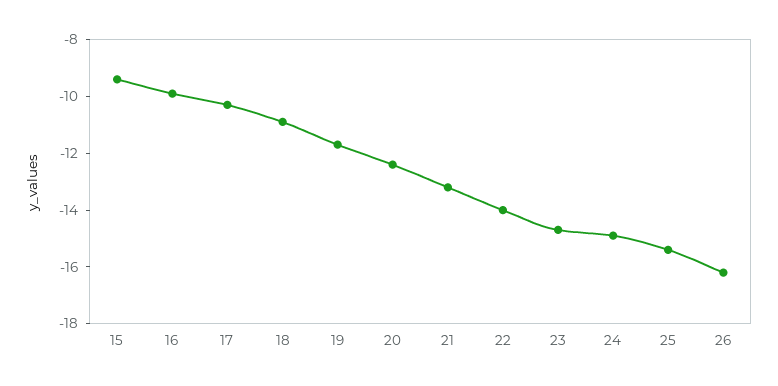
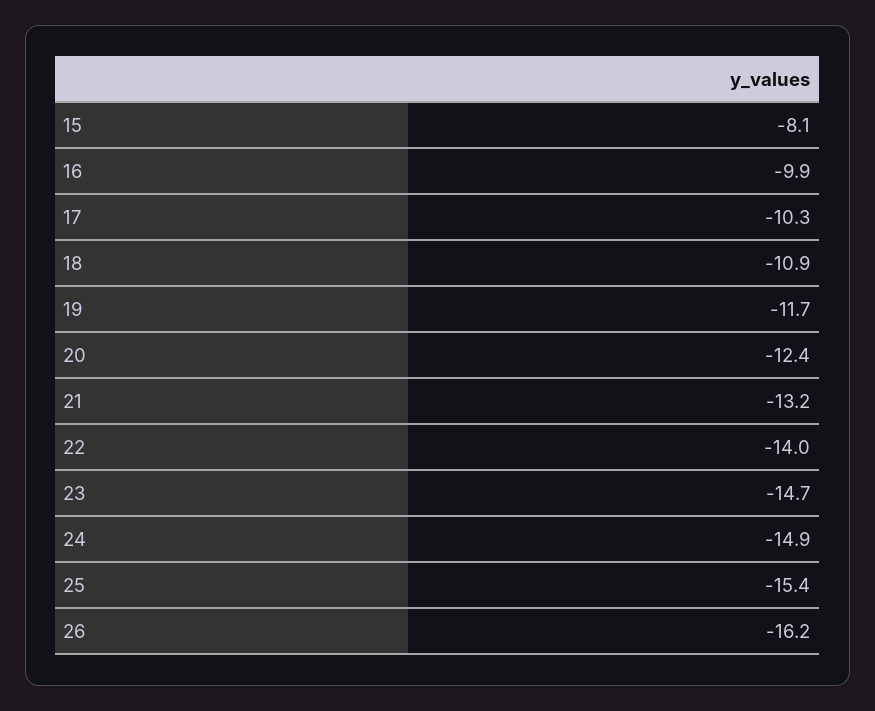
  {
-   "15": -9.5,
+   "15": -8.1,
    "16": -9.9,
    "17": -10.3,
    "18": -10.9,
    "19": -11.7,
    "20": -12.4,
    "21": -13.2,
    "22": -14,
    "23": -14.7,
    "24": -14.9,
    "25": -15.4,
    "26": -16.2
  }

